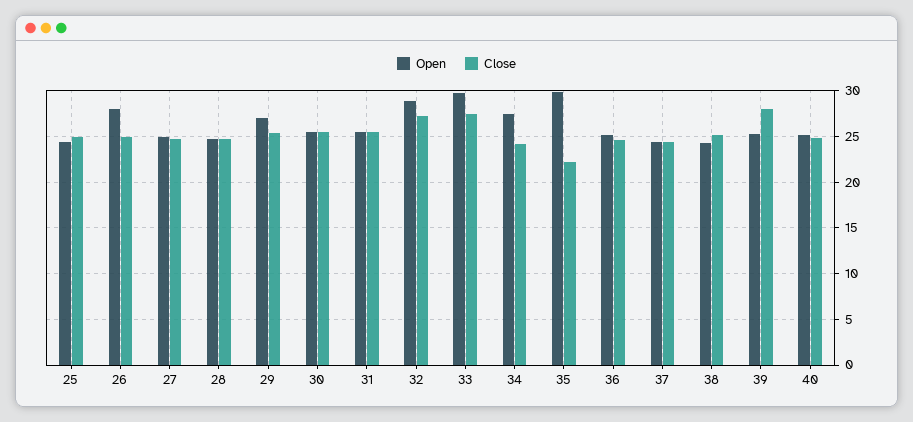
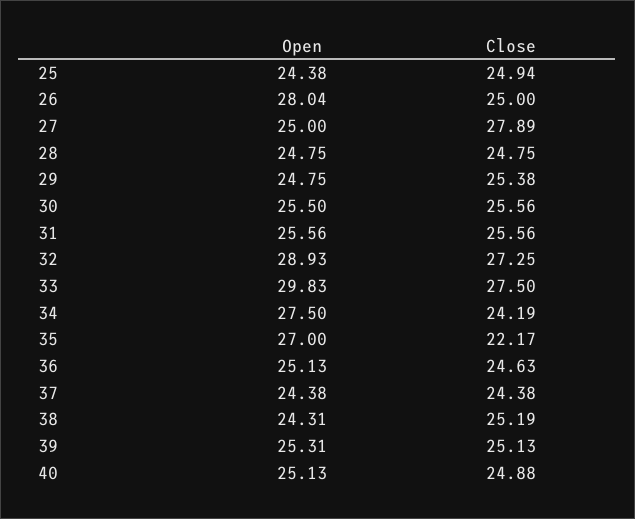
  {
    "Open": {
      "25": 24.38,
      "26": 28.04,
      "27": 25,
      "28": 24.75,
-     "29": 27,
+     "29": 24.75,
      "30": 25.5,
      "31": 25.56,
      "32": 28.93,
      "33": 29.83,
      "34": 27.5,
-     "35": 30,
+     "35": 27,
      "36": 25.13,
      "37": 24.38,
      "38": 24.31,
      "39": 25.31,
      "40": 25.13
    },
    "Close": {
      "25": 24.94,
      "26": 25,
-     "27": 25,
+     "27": 27.89,
      "28": 24.75,
      "29": 25.38,
      "30": 25.56,
      "31": 25.56,
      "32": 27.25,
      "33": 27.5,
      "34": 24.19,
      "35": 22.17,
      "36": 24.63,
      "37": 24.38,
      "38": 25.19,
-     "39": 28,
+     "39": 25.13,
      "40": 24.88
    }
  }

